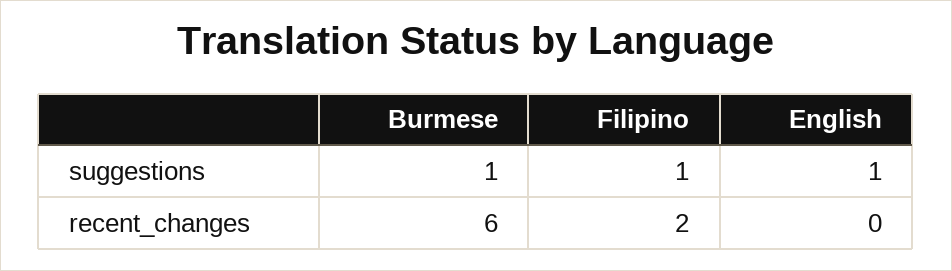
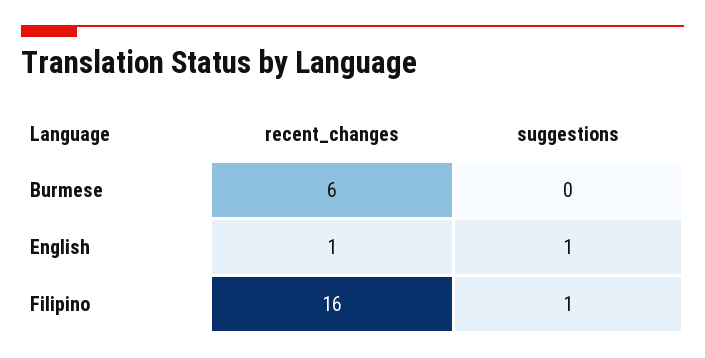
  {
    "Burmese": {
-     "suggestions": 1,
+     "suggestions": 0,
      "recent_changes": 6
    },
    "Filipino": {
      "suggestions": 1,
-     "recent_changes": 2
+     "recent_changes": 16
    },
    "English": {
      "suggestions": 1,
-     "recent_changes": 0
+     "recent_changes": 1
    }
  }

